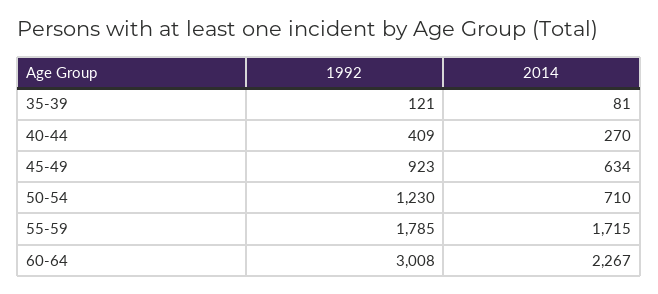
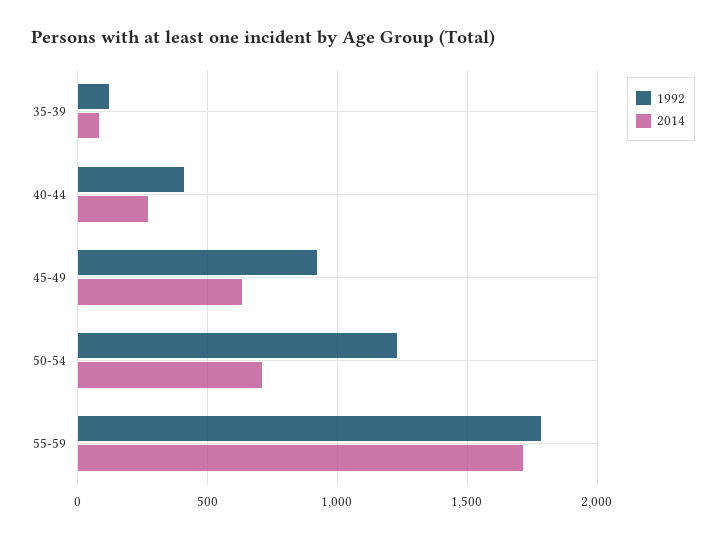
  {
    "1992": {
      "35-39": 121,
      "40-44": 409,
      "45-49": 923,
      "50-54": 1230,
-     "55-59": 1785,
+     "55-59": 1785
-     "60-64": 3008
    },
    "2014": {
      "35-39": 81,
      "40-44": 270,
      "45-49": 634,
      "50-54": 710,
-     "55-59": 1715,
+     "55-59": 1715
-     "60-64": 2267
    }
  }

